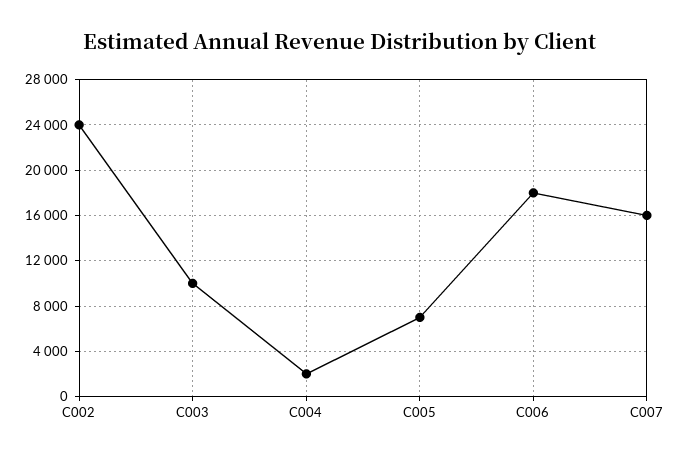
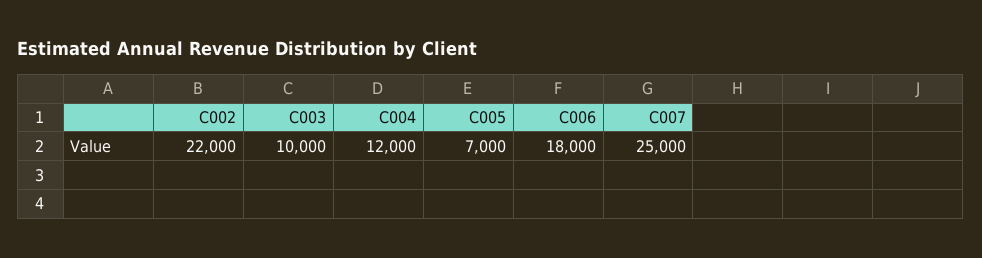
  {
-   "C002": 24000,
+   "C002": 22000,
    "C003": 10000,
-   "C004": 2000,
+   "C004": 12000,
    "C005": 7000,
    "C006": 18000,
-   "C007": 16000
+   "C007": 25000
  }

